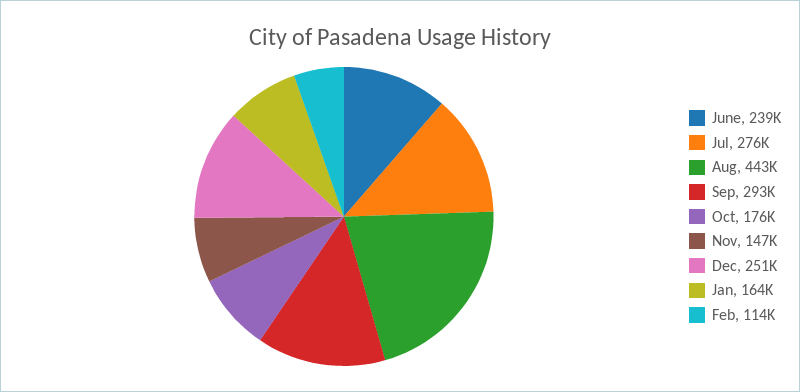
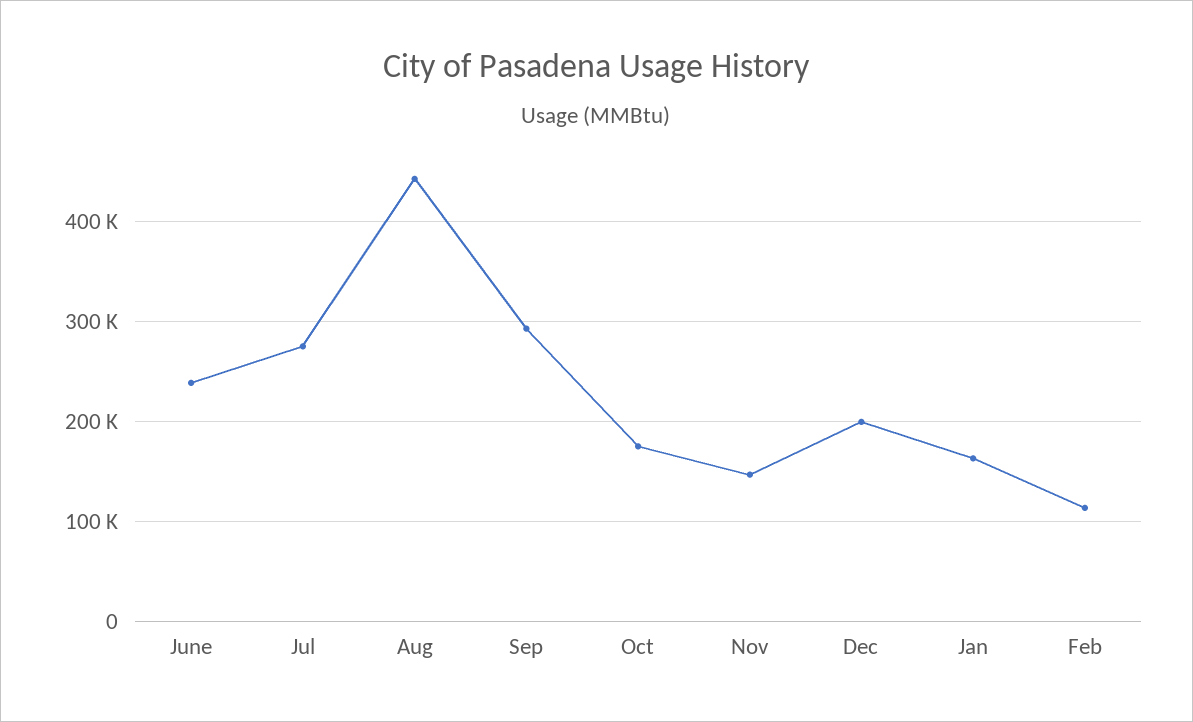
  {
    "June": 239000,
    "Jul": 276000,
    "Aug": 443000,
    "Sep": 293000,
    "Oct": 176000,
    "Nov": 147000,
-   "Dec": 251000,
+   "Dec": 200000,
    "Jan": 164000,
    "Feb": 114000
  }

